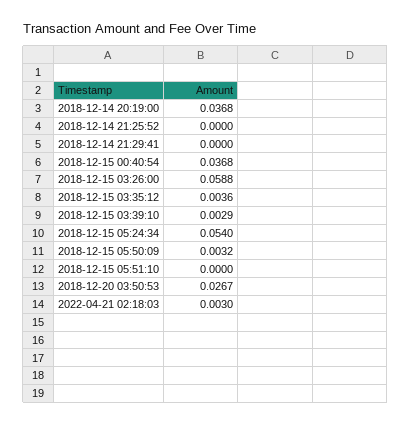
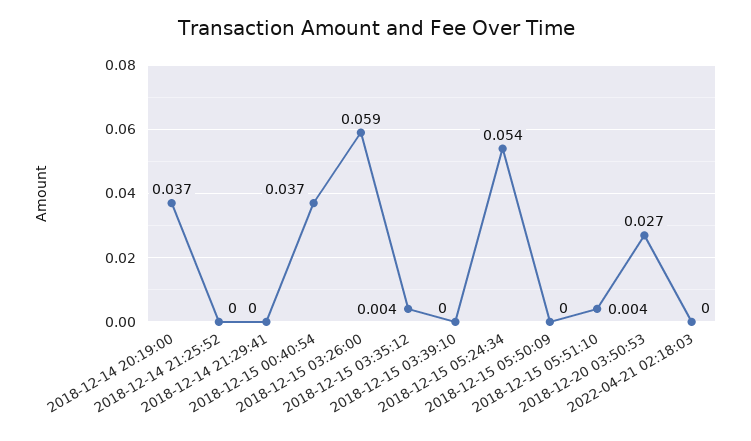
  {
    "2018-12-14 20:19:00": 0.0368,
    "2018-12-14 21:25:52": 0,
    "2018-12-14 21:29:41": 0,
    "2018-12-15 00:40:54": 0.0368,
    "2018-12-15 03:26:00": 0.0588,
    "2018-12-15 03:35:12": 0.0036,
-   "2018-12-15 03:39:10": 0.0029,
+   "2018-12-15 03:39:10": 0,
    "2018-12-15 05:24:34": 0.054,
-   "2018-12-15 05:50:09": 0.0032,
+   "2018-12-15 05:50:09": 0,
-   "2018-12-15 05:51:10": 0,
+   "2018-12-15 05:51:10": 0.004,
    "2018-12-20 03:50:53": 0.0267,
-   "2022-04-21 02:18:03": 0.003
+   "2022-04-21 02:18:03": 0
  }

